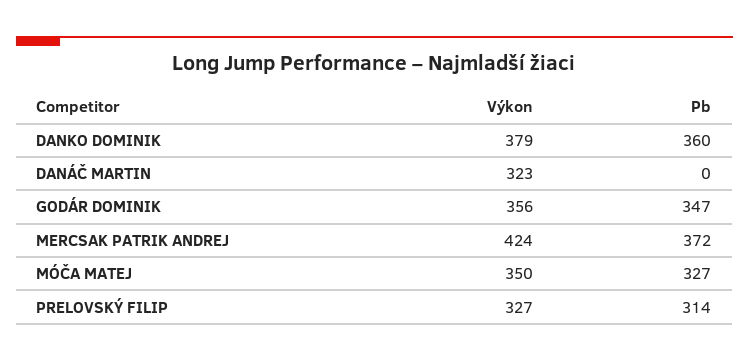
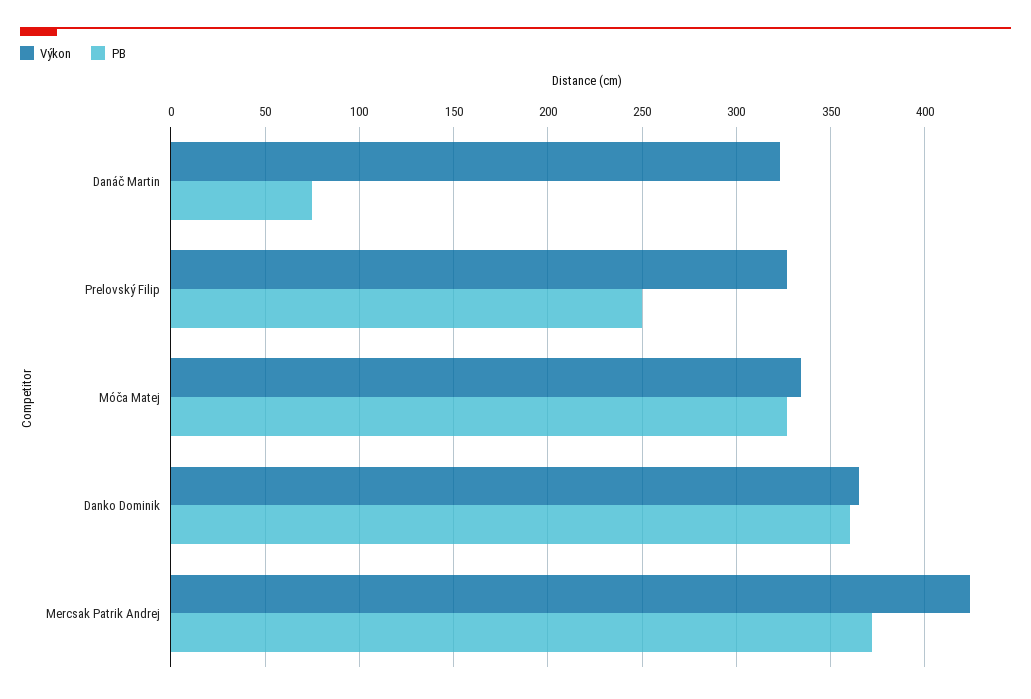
  {
    "Výkon": {
-     "DANKO DOMINIK": 379,
+     "DANKO DOMINIK": 365,
      "DANÁČ MARTIN": 323,
-     "GODÁR DOMINIK": 356,
      "MERCSAK PATRIK ANDREJ": 424,
-     "MÓČA MATEJ": 350,
+     "MÓČA MATEJ": 335,
      "PRELOVSKÝ FILIP": 327
    },
    "Pb": {
      "DANKO DOMINIK": 360,
-     "DANÁČ MARTIN": 0,
+     "DANÁČ MARTIN": 75,
-     "GODÁR DOMINIK": 347,
      "MERCSAK PATRIK ANDREJ": 372,
      "MÓČA MATEJ": 327,
-     "PRELOVSKÝ FILIP": 314
+     "PRELOVSKÝ FILIP": 250
    }
  }

